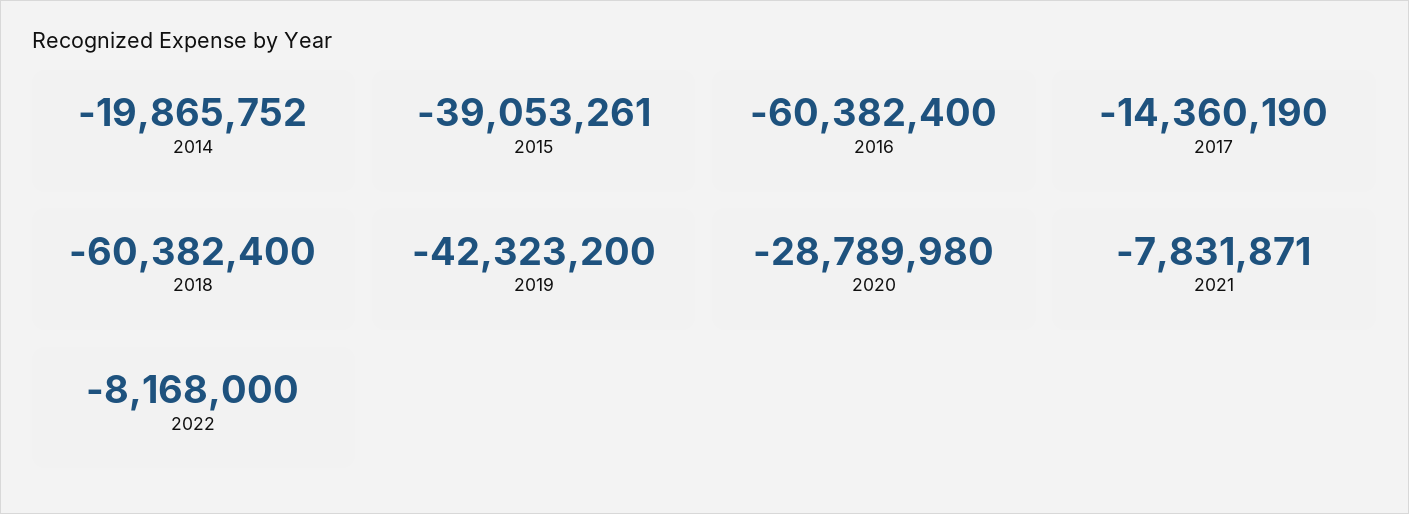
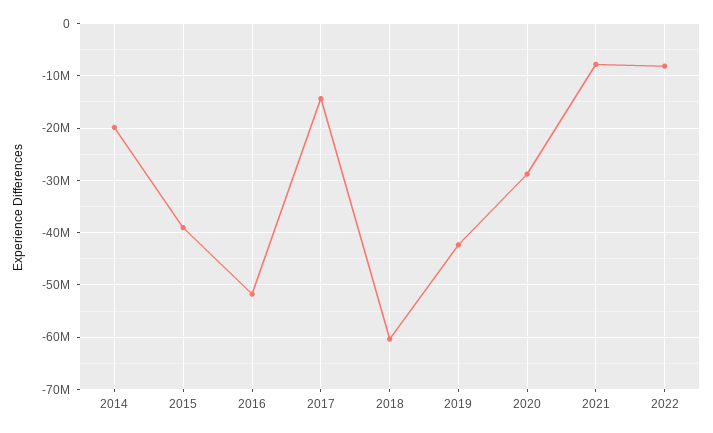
  {
    "2014": -19865752,
    "2015": -39053261,
-   "2016": -60382400,
+   "2016": -52000000,
    "2017": -14360190,
    "2018": -60382400,
    "2019": -42323200,
    "2020": -28789980,
    "2021": -7831871,
    "2022": -8168000
  }

